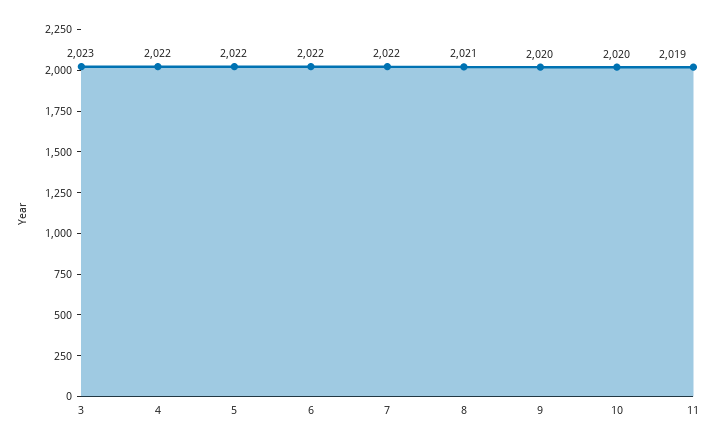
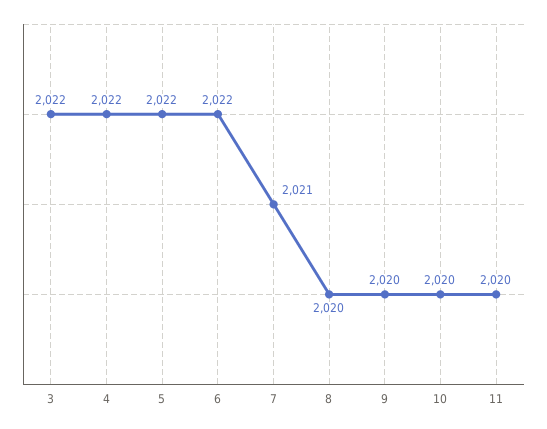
  {
-   "3": 2023,
+   "3": 2022,
    "4": 2022,
    "5": 2022,
    "6": 2022,
-   "7": 2022,
+   "7": 2021,
-   "8": 2021,
+   "8": 2020,
    "9": 2020,
    "10": 2020,
-   "11": 2019
+   "11": 2020
  }

